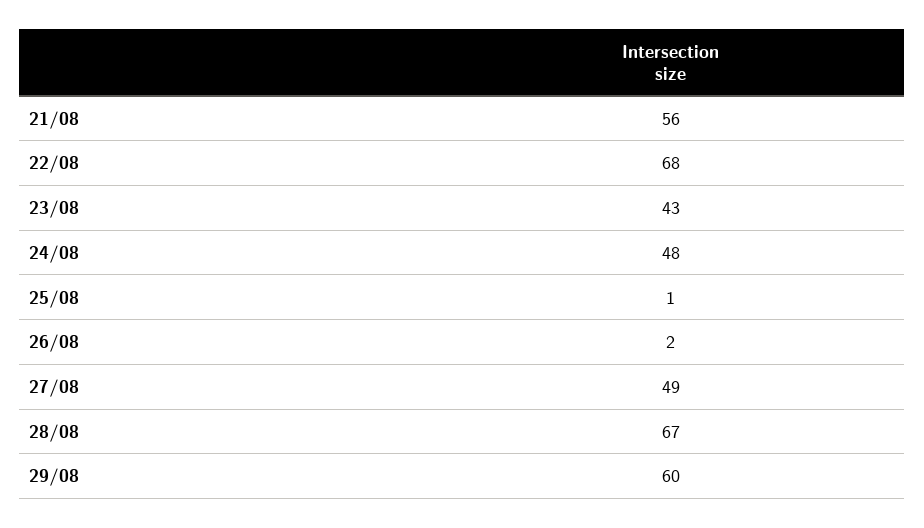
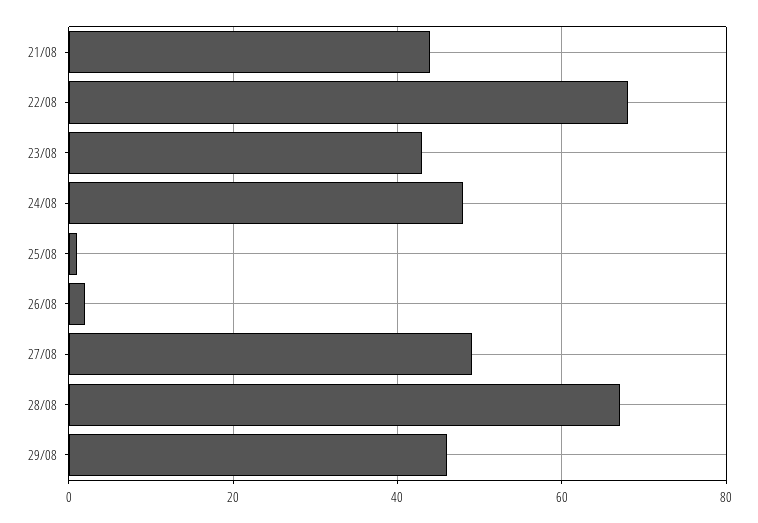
  {
-   "21/08": 56,
+   "21/08": 45,
    "22/08": 68,
    "23/08": 43,
    "24/08": 48,
    "25/08": 1,
    "26/08": 2,
    "27/08": 49,
    "28/08": 67,
-   "29/08": 60
+   "29/08": 45
  }

